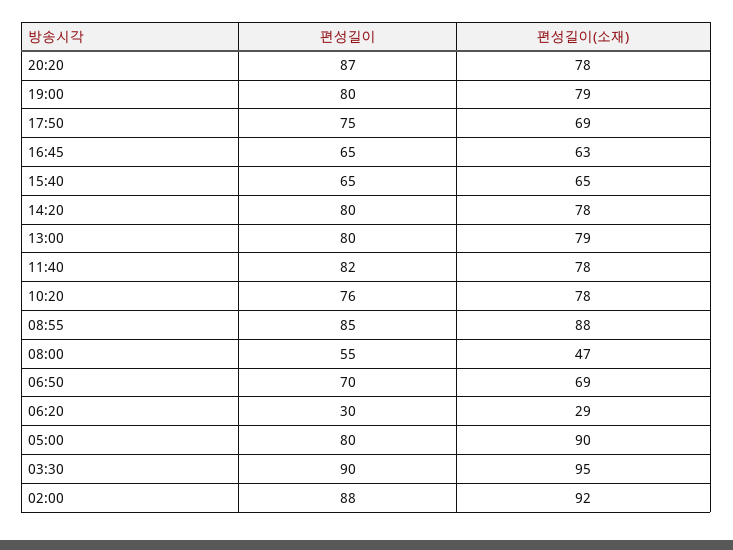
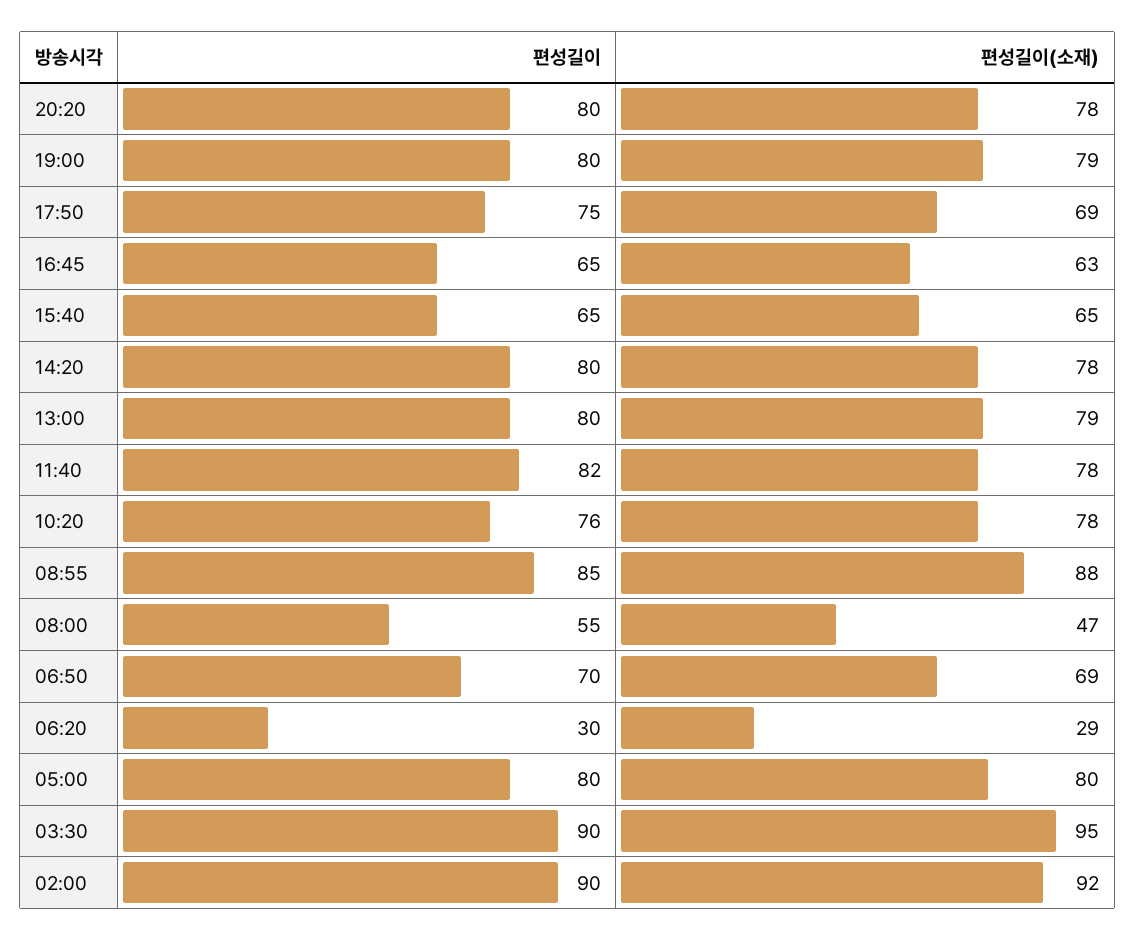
  {
    "편성길이": {
-     "20:20": 87,
+     "20:20": 80,
      "19:00": 80,
      "17:50": 75,
      "16:45": 65,
      "15:40": 65,
      "14:20": 80,
      "13:00": 80,
      "11:40": 82,
      "10:20": 76,
      "08:55": 85,
      "08:00": 55,
      "06:50": 70,
      "06:20": 30,
      "05:00": 80,
      "03:30": 90,
-     "02:00": 88
+     "02:00": 90
    },
    "편성길이(소재)": {
      "20:20": 78,
      "19:00": 79,
      "17:50": 69,
      "16:45": 63,
      "15:40": 65,
      "14:20": 78,
      "13:00": 79,
      "11:40": 78,
      "10:20": 78,
      "08:55": 88,
      "08:00": 47,
      "06:50": 69,
      "06:20": 29,
-     "05:00": 90,
+     "05:00": 80,
      "03:30": 95,
      "02:00": 92
    }
  }

